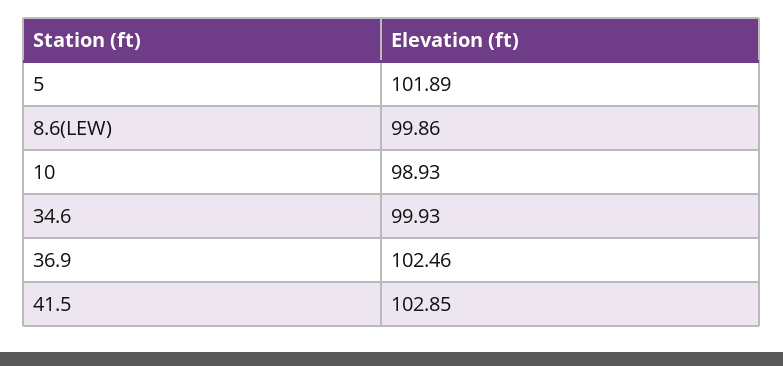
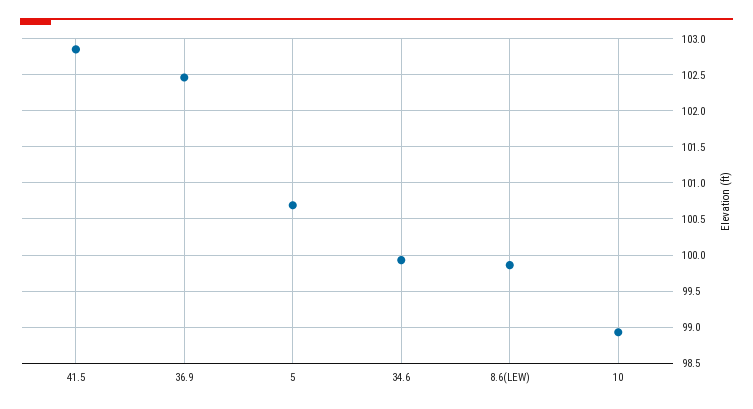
  {
-   "5": 101.89,
+   "5": 100.7,
    "8.6(LEW)": 99.86,
    "10": 98.93,
    "34.6": 99.93,
    "36.9": 102.46,
    "41.5": 102.85
  }

